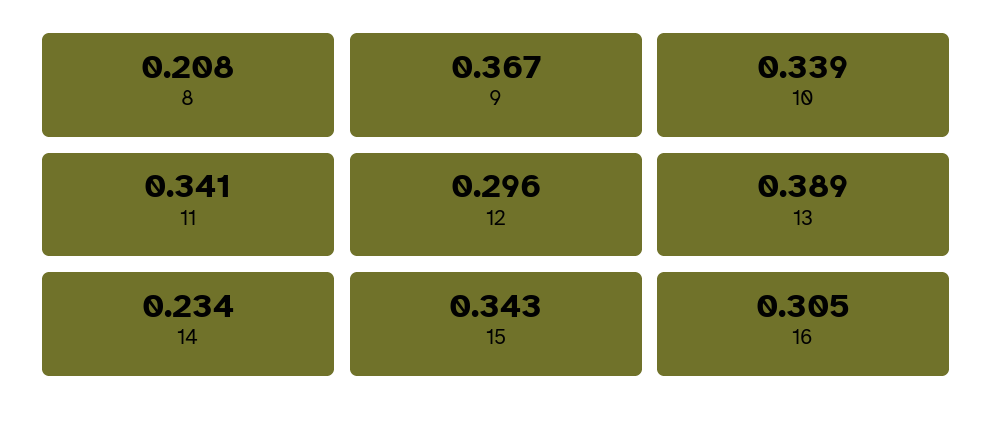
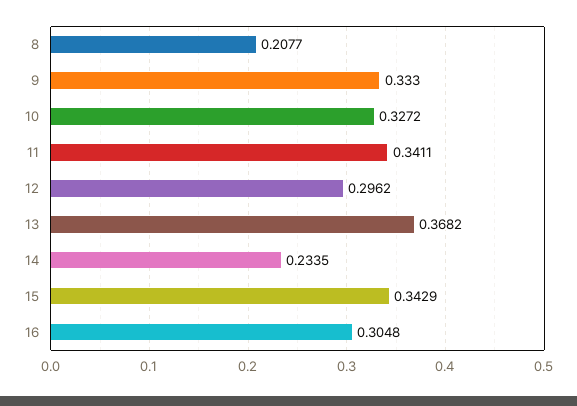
  {
    "8": 0.2077,
-   "9": 0.367,
+   "9": 0.333,
-   "10": 0.339,
+   "10": 0.3272,
    "11": 0.3411,
    "12": 0.2962,
-   "13": 0.389,
+   "13": 0.3682,
    "14": 0.2335,
    "15": 0.3429,
    "16": 0.3048
  }

